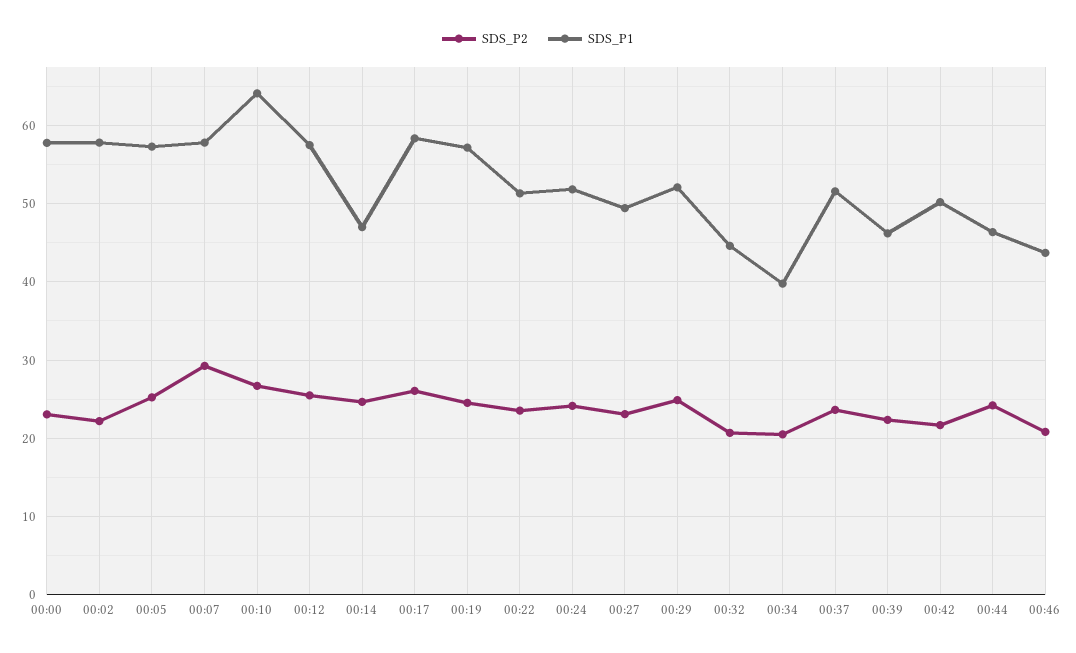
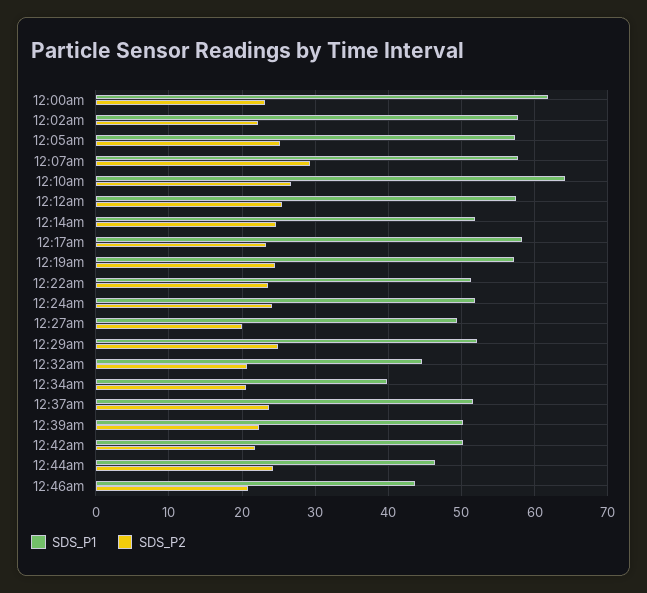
  {
    "SDS_P2": {
      "00:00": 23,
      "00:02": 22,
      "00:05": 25,
      "00:07": 29,
      "00:10": 27,
      "00:12": 25,
      "00:14": 25,
-     "00:17": 26,
+     "00:17": 23,
      "00:19": 25,
      "00:22": 24,
      "00:24": 24,
-     "00:27": 23,
+     "00:27": 20,
      "00:29": 25,
      "00:32": 21,
      "00:34": 21,
      "00:37": 24,
      "00:39": 22,
      "00:42": 22,
      "00:44": 24,
      "00:46": 21
    },
    "SDS_P1": {
-     "00:00": 58,
+     "00:00": 62,
      "00:02": 58,
      "00:05": 57,
      "00:07": 58,
      "00:10": 64,
      "00:12": 57,
-     "00:14": 47,
+     "00:14": 52,
      "00:17": 58,
      "00:19": 57,
      "00:22": 51,
      "00:24": 52,
      "00:27": 49,
      "00:29": 52,
      "00:32": 45,
      "00:34": 40,
      "00:37": 52,
-     "00:39": 46,
+     "00:39": 50,
      "00:42": 50,
      "00:44": 46,
      "00:46": 44
    }
  }

